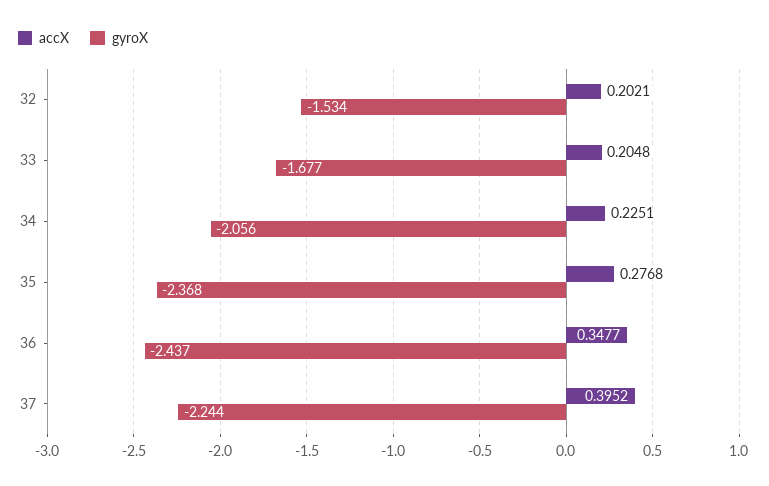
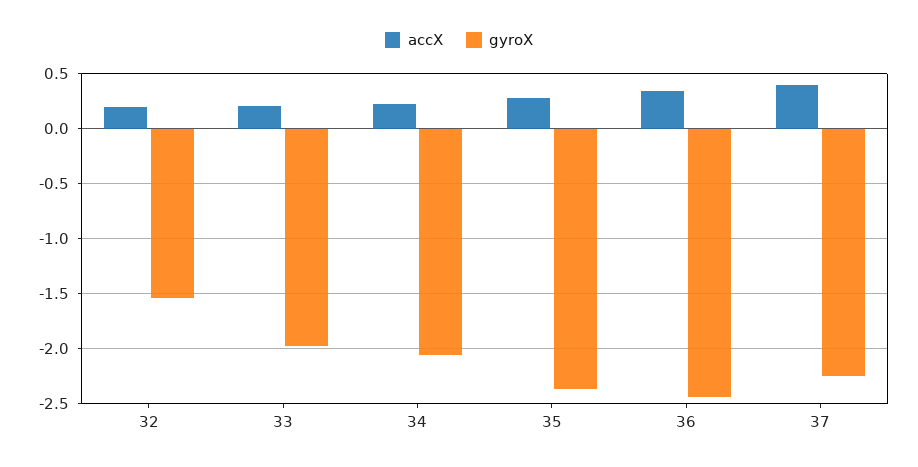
  {
    "accX": {
      "32": 0.2021,
      "33": 0.2048,
      "34": 0.2251,
      "35": 0.2768,
      "36": 0.3477,
      "37": 0.3952
    },
    "gyroX": {
      "32": -1.534,
-     "33": -1.677,
+     "33": -2,
      "34": -2.056,
      "35": -2.368,
      "36": -2.437,
      "37": -2.244
    }
  }

